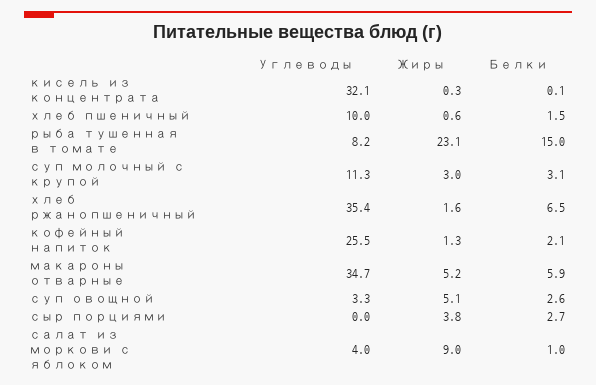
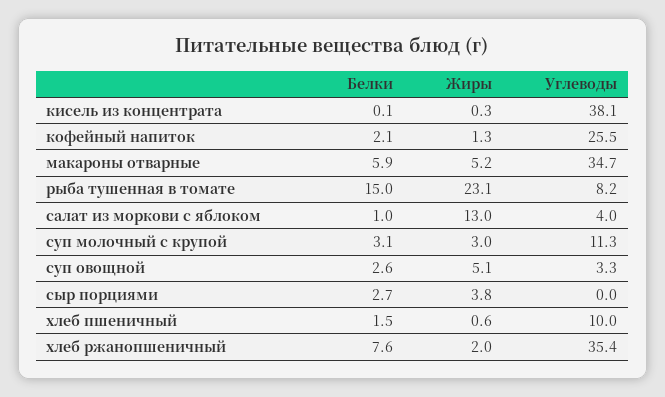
  {
    "Углеводы": {
-     "кисель из концентрата": 32.1,
+     "кисель из концентрата": 38.1,
      "хлеб пшеничный": 10,
      "рыба тушенная в томате": 8.2,
      "суп молочный с крупой": 11.3,
      "хлеб ржанопшеничный": 35.4,
      "кофейный напиток": 25.5,
      "макароны отварные": 34.7,
      "суп овощной": 3.3,
      "сыр порциями": 0,
      "салат из моркови с яблоком": 4
    },
    "Жиры": {
      "кисель из концентрата": 0.3,
      "хлеб пшеничный": 0.6,
      "рыба тушенная в томате": 23.1,
      "суп молочный с крупой": 3,
-     "хлеб ржанопшеничный": 1.6,
+     "хлеб ржанопшеничный": 2,
      "кофейный напиток": 1.3,
      "макароны отварные": 5.2,
      "суп овощной": 5.1,
      "сыр порциями": 3.8,
-     "салат из моркови с яблоком": 9
+     "салат из моркови с яблоком": 13
    },
    "Белки": {
      "кисель из концентрата": 0.1,
      "хлеб пшеничный": 1.5,
      "рыба тушенная в томате": 15,
      "суп молочный с крупой": 3.1,
-     "хлеб ржанопшеничный": 6.5,
+     "хлеб ржанопшеничный": 7.6,
      "кофейный напиток": 2.1,
      "макароны отварные": 5.9,
      "суп овощной": 2.6,
      "сыр порциями": 2.7,
      "салат из моркови с яблоком": 1
    }
  }

